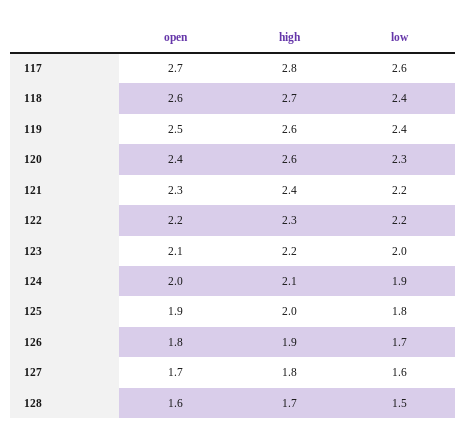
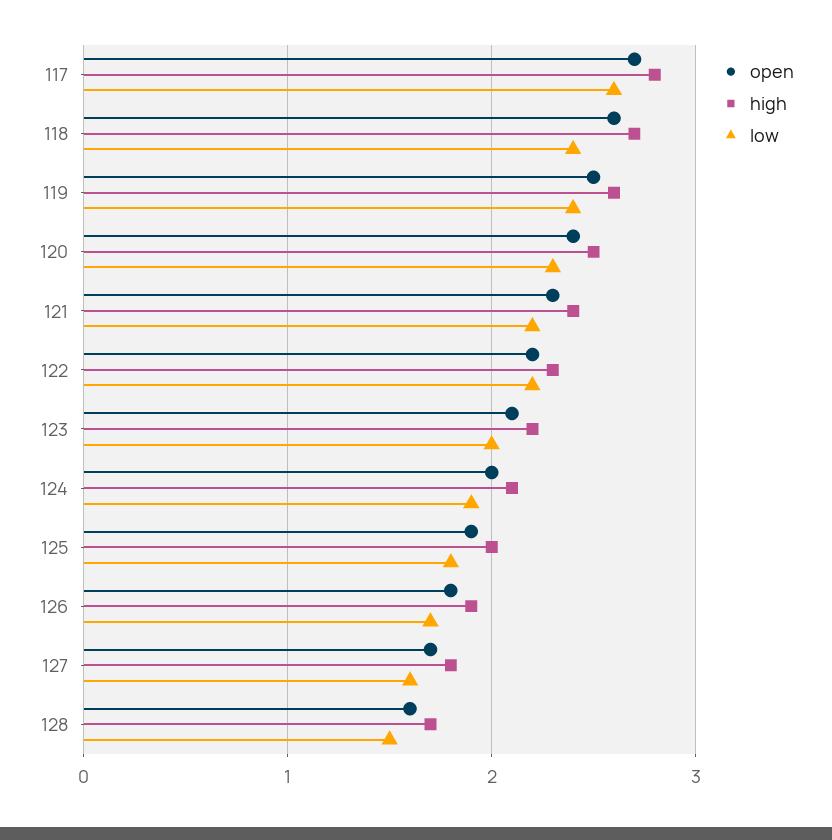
  {
    "open": {
      "117": 2.7,
      "118": 2.6,
      "119": 2.5,
      "120": 2.4,
      "121": 2.3,
      "122": 2.2,
      "123": 2.1,
      "124": 2,
      "125": 1.9,
      "126": 1.8,
      "127": 1.7,
      "128": 1.6
    },
    "high": {
      "117": 2.8,
      "118": 2.7,
      "119": 2.6,
-     "120": 2.6,
+     "120": 2.5,
      "121": 2.4,
      "122": 2.3,
      "123": 2.2,
      "124": 2.1,
      "125": 2,
      "126": 1.9,
      "127": 1.8,
      "128": 1.7
    },
    "low": {
      "117": 2.6,
      "118": 2.4,
      "119": 2.4,
      "120": 2.3,
      "121": 2.2,
      "122": 2.2,
      "123": 2,
      "124": 1.9,
      "125": 1.8,
      "126": 1.7,
      "127": 1.6,
      "128": 1.5
    }
  }

